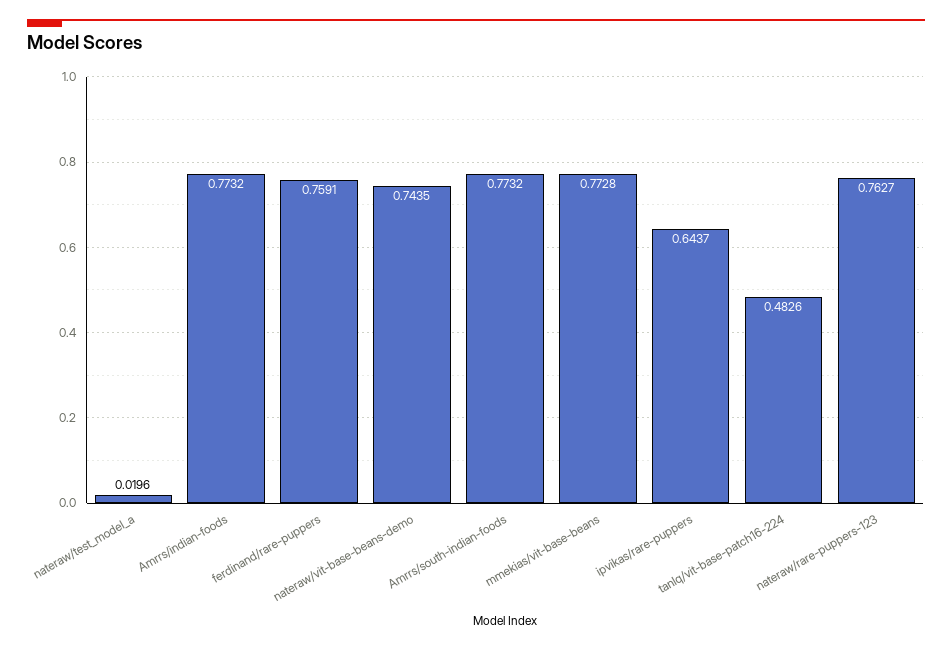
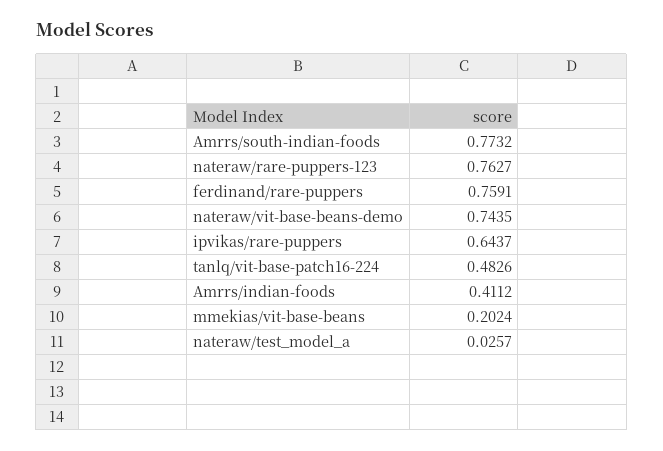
  {
-   "nateraw/test_model_a": 0.0196,
+   "nateraw/test_model_a": 0.0257,
-   "Amrrs/indian-foods": 0.7732,
+   "Amrrs/indian-foods": 0.4112,
    "ferdinand/rare-puppers": 0.7591,
    "nateraw/vit-base-beans-demo": 0.7435,
    "Amrrs/south-indian-foods": 0.7732,
-   "mmekias/vit-base-beans": 0.7728,
+   "mmekias/vit-base-beans": 0.2024,
    "ipvikas/rare-puppers": 0.6437,
    "tanlq/vit-base-patch16-224": 0.4826,
    "nateraw/rare-puppers-123": 0.7627
  }

